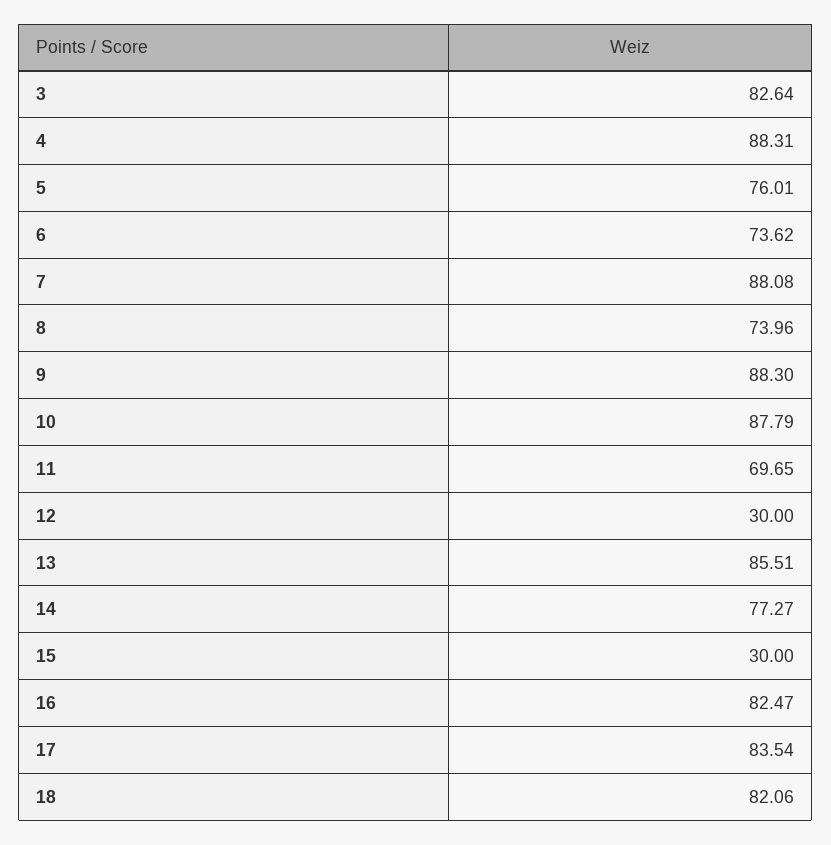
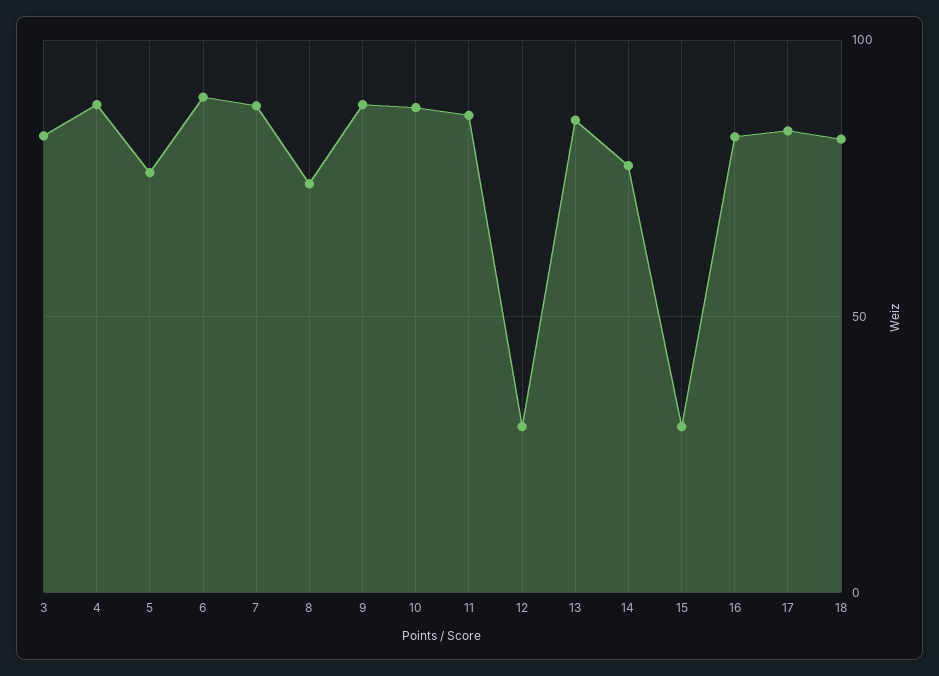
  {
    "3": 82.64,
    "4": 88.31,
    "5": 76.01,
-   "6": 73.62,
+   "6": 90,
    "7": 88.08,
    "8": 73.96,
    "9": 88.3,
    "10": 87.79,
-   "11": 69.65,
+   "11": 85,
    "12": 30,
    "13": 85.51,
    "14": 77.27,
    "15": 30,
    "16": 82.47,
    "17": 83.54,
    "18": 82.06
  }

